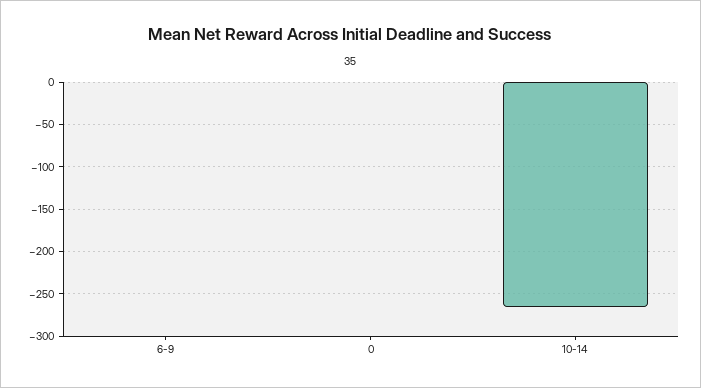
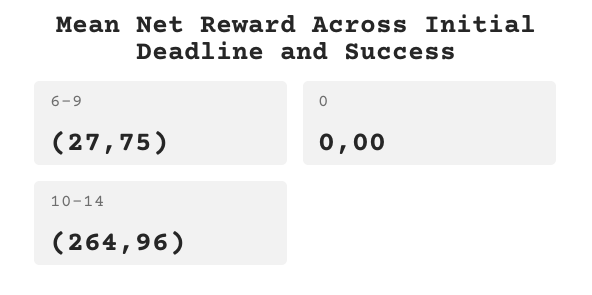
  {
-   "6-9": 0,
+   "6-9": -27.75,
    "0": 0,
    "10-14": -264.96
  }

